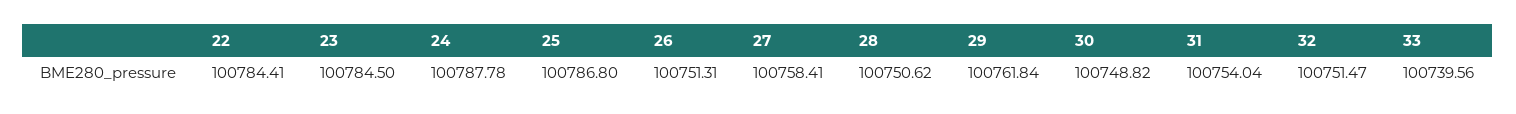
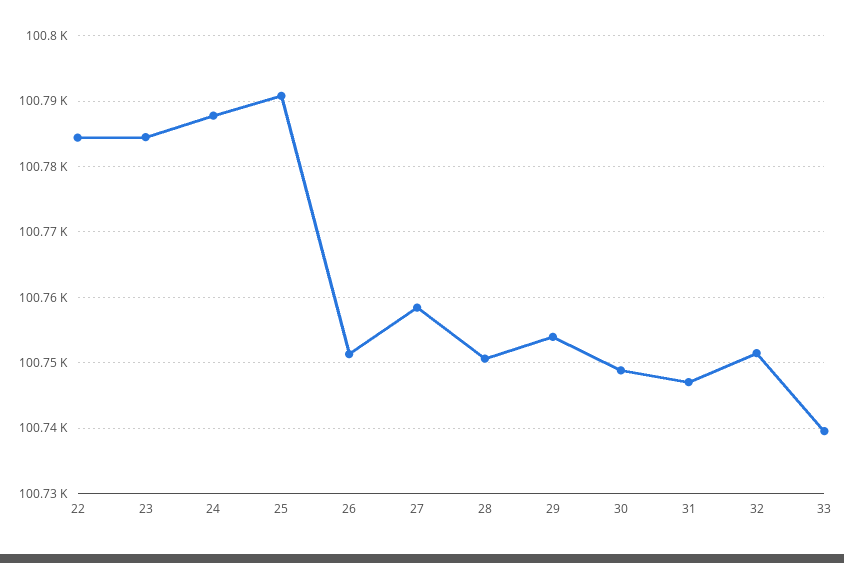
  {
    "22": 100784.41,
    "23": 100784.5,
    "24": 100787.78,
-   "25": 100786.8,
+   "25": 100791,
    "26": 100751.31,
    "27": 100758.41,
    "28": 100750.62,
-   "29": 100761.84,
+   "29": 100754,
    "30": 100748.82,
-   "31": 100754.04,
+   "31": 100747,
    "32": 100751.47,
    "33": 100739.56
  }

